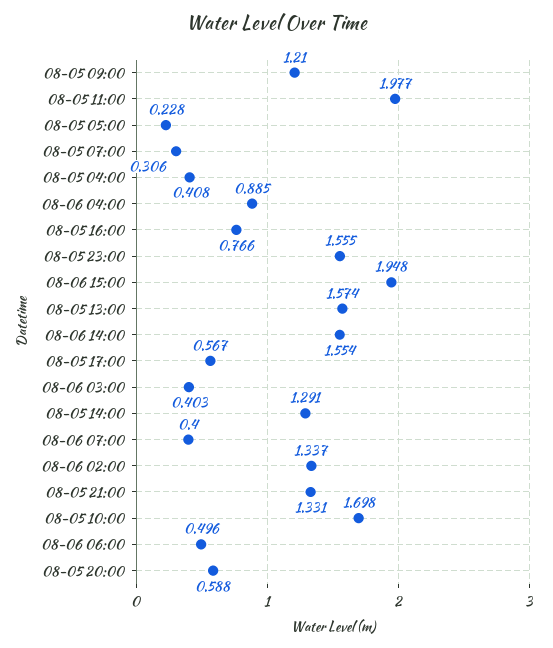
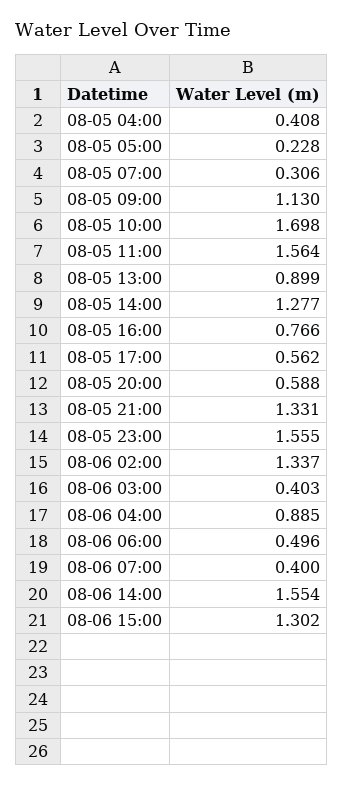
  {
-   "08-05 09:00": 1.21,
+   "08-05 09:00": 1.13,
-   "08-05 11:00": 1.977,
+   "08-05 11:00": 1.564,
    "08-05 05:00": 0.228,
    "08-05 07:00": 0.306,
    "08-05 04:00": 0.408,
    "08-06 04:00": 0.885,
    "08-05 16:00": 0.766,
    "08-05 23:00": 1.555,
-   "08-06 15:00": 1.948,
+   "08-06 15:00": 1.302,
-   "08-05 13:00": 1.574,
+   "08-05 13:00": 0.899,
    "08-06 14:00": 1.554,
-   "08-05 17:00": 0.567,
+   "08-05 17:00": 0.562,
    "08-06 03:00": 0.403,
-   "08-05 14:00": 1.291,
+   "08-05 14:00": 1.277,
    "08-06 07:00": 0.4,
    "08-06 02:00": 1.337,
    "08-05 21:00": 1.331,
    "08-05 10:00": 1.698,
    "08-06 06:00": 0.496,
    "08-05 20:00": 0.588
  }

